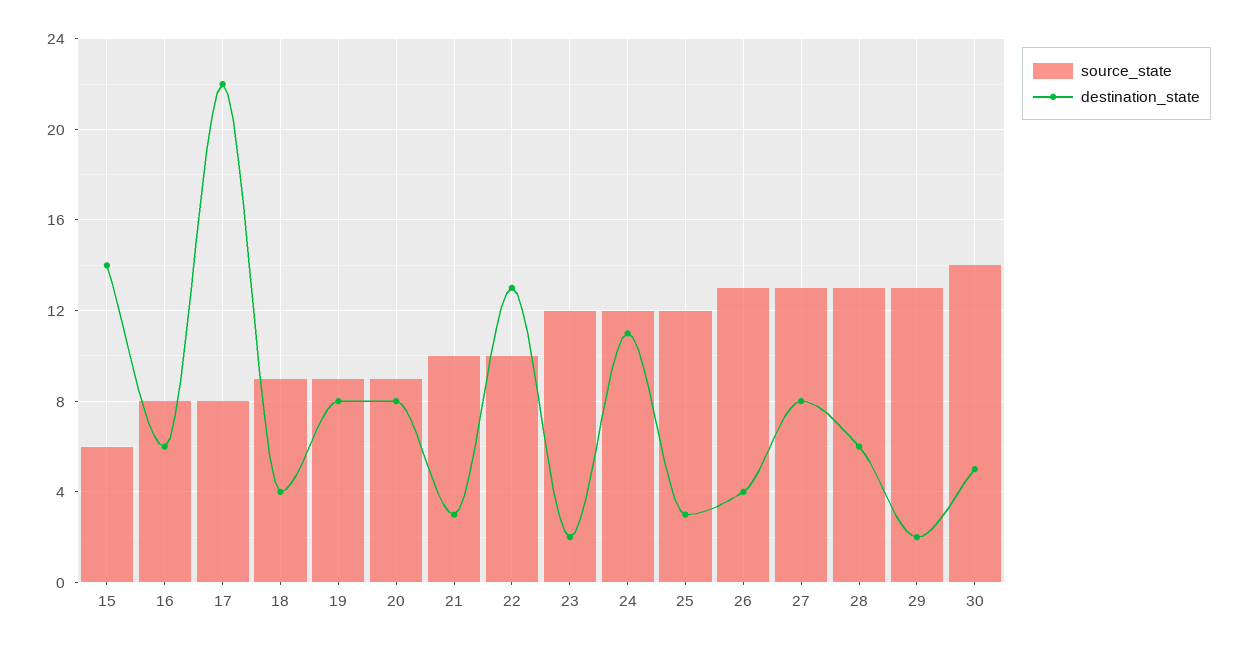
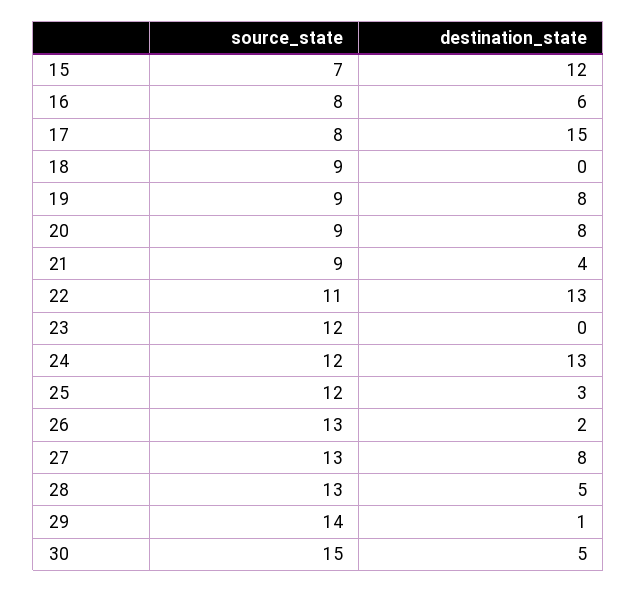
  {
    "source_state": {
-     "15": 6,
+     "15": 7,
      "16": 8,
      "17": 8,
      "18": 9,
      "19": 9,
      "20": 9,
-     "21": 10,
+     "21": 9,
-     "22": 10,
+     "22": 11,
      "23": 12,
      "24": 12,
      "25": 12,
      "26": 13,
      "27": 13,
      "28": 13,
-     "29": 13,
+     "29": 14,
-     "30": 14
+     "30": 15
    },
    "destination_state": {
-     "15": 14,
+     "15": 12,
      "16": 6,
-     "17": 22,
+     "17": 15,
-     "18": 4,
+     "18": 0,
      "19": 8,
      "20": 8,
-     "21": 3,
+     "21": 4,
      "22": 13,
-     "23": 2,
+     "23": 0,
-     "24": 11,
+     "24": 13,
      "25": 3,
-     "26": 4,
+     "26": 2,
      "27": 8,
-     "28": 6,
+     "28": 5,
-     "29": 2,
+     "29": 1,
      "30": 5
    }
  }

